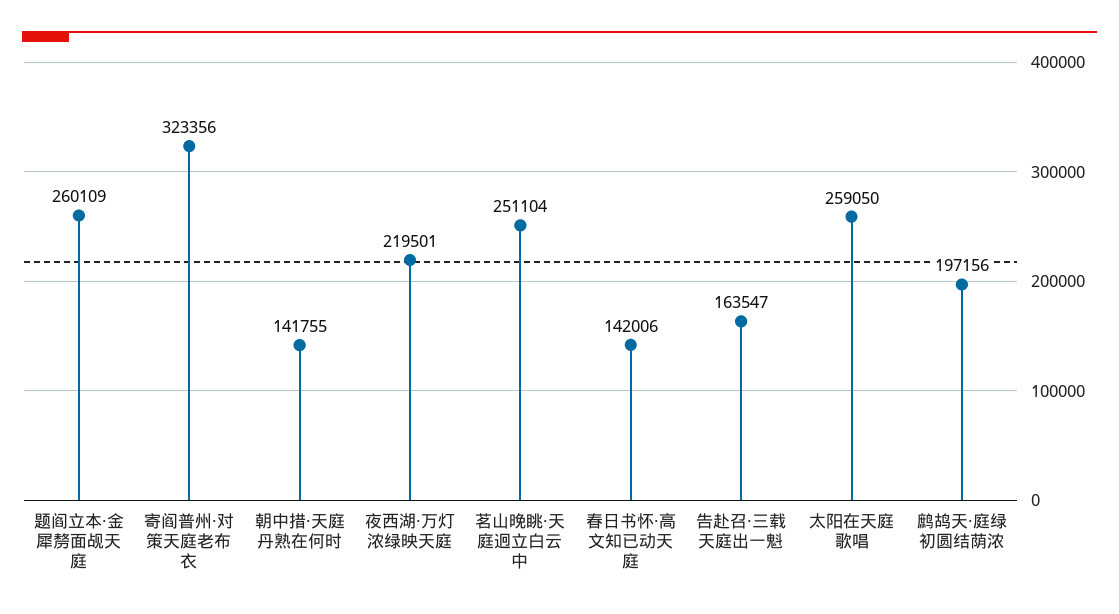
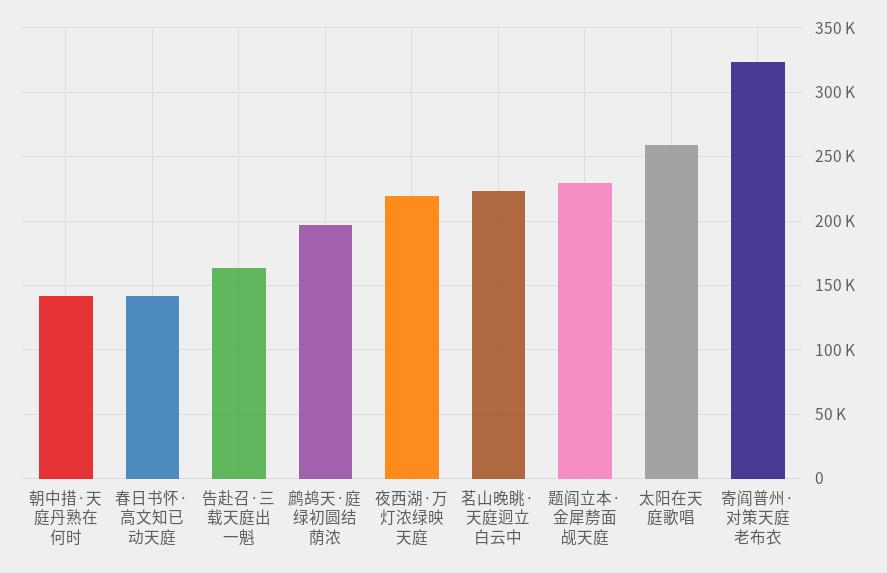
  {
-   "题阎立本·金犀剺面觇天庭": 260109,
+   "题阎立本·金犀剺面觇天庭": 230000,
    "寄阎普州·对策天庭老布衣": 323356,
    "朝中措·天庭丹熟在何时": 141755,
    "夜西湖·万灯浓绿映天庭": 219501,
-   "茗山晚眺·天庭迥立白云中": 251104,
+   "茗山晚眺·天庭迥立白云中": 225000,
    "春日书怀·高文知已动天庭": 142006,
    "告赴召·三载天庭出一魁": 163547,
    "太阳在天庭歌唱": 259050,
    "鹧鸪天·庭绿初圆结荫浓": 197156
  }

